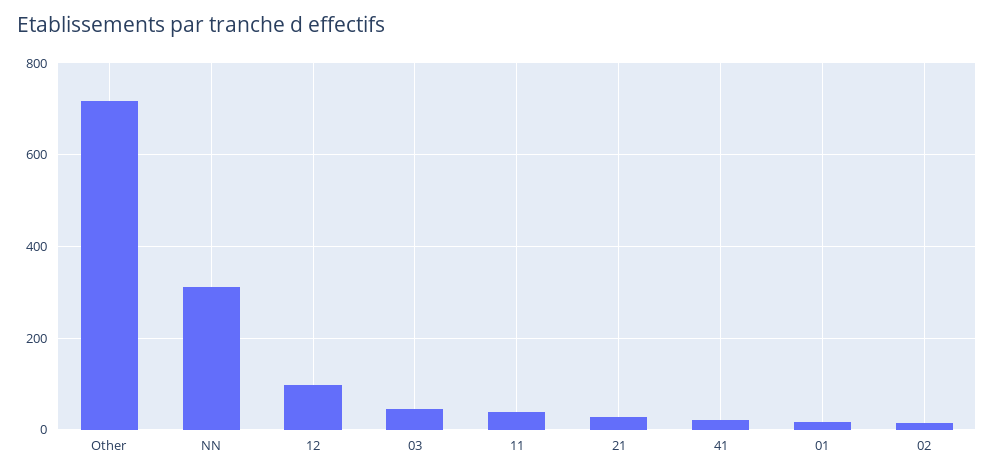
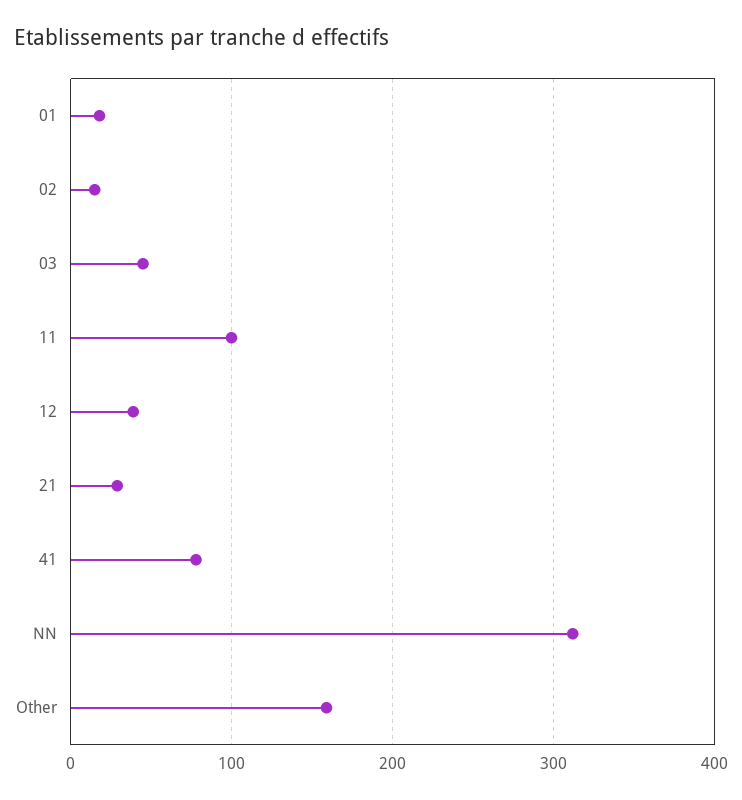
  {
-   "Other": 720,
+   "Other": 160,
    "NN": 310,
-   "12": 100,
+   "12": 40,
    "03": 50,
-   "11": 40,
+   "11": 100,
    "21": 30,
-   "41": 20,
+   "41": 80,
    "01": 20,
    "02": 20
  }

